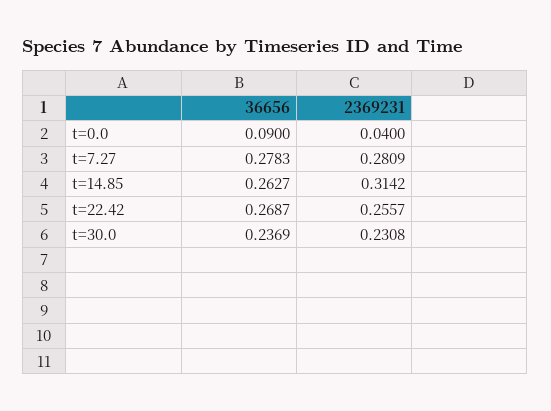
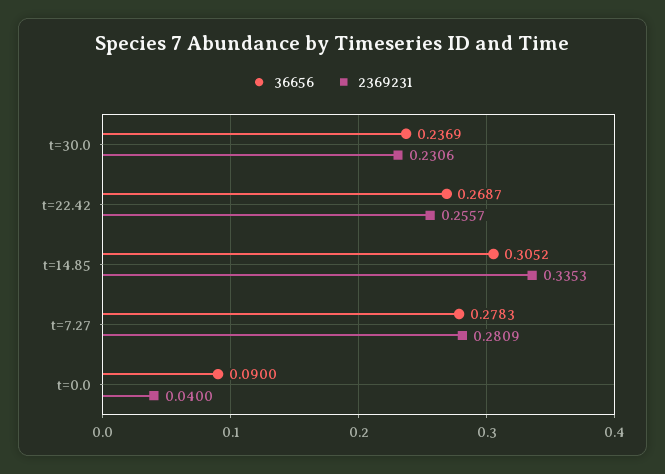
  {
    "36656": {
      "t=0.0": 0.09,
      "t=7.27": 0.2783,
-     "t=14.85": 0.2627,
+     "t=14.85": 0.3052,
      "t=22.42": 0.2687,
      "t=30.0": 0.2369
    },
    "2369231": {
      "t=0.0": 0.04,
      "t=7.27": 0.2809,
-     "t=14.85": 0.3142,
+     "t=14.85": 0.3353,
      "t=22.42": 0.2557,
-     "t=30.0": 0.2308
+     "t=30.0": 0.2306
    }
  }

